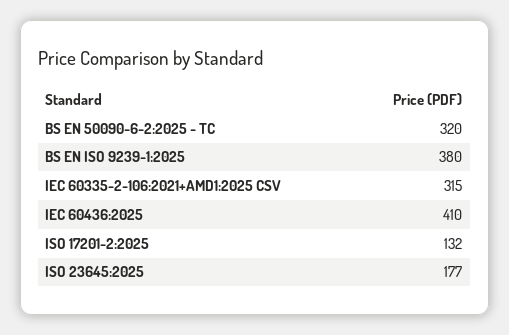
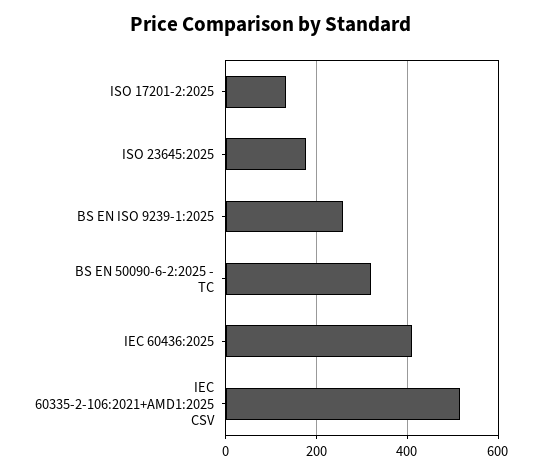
  {
    "BS EN 50090-6-2:2025 - TC": 320,
-   "BS EN ISO 9239-1:2025": 380,
+   "BS EN ISO 9239-1:2025": 260,
-   "IEC 60335-2-106:2021+AMD1:2025 CSV": 315,
+   "IEC 60335-2-106:2021+AMD1:2025 CSV": 520,
    "IEC 60436:2025": 410,
    "ISO 17201-2:2025": 132,
    "ISO 23645:2025": 177
  }

